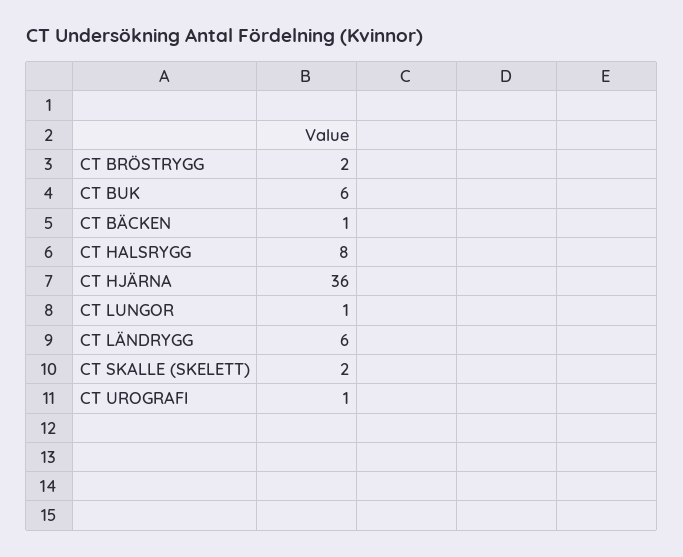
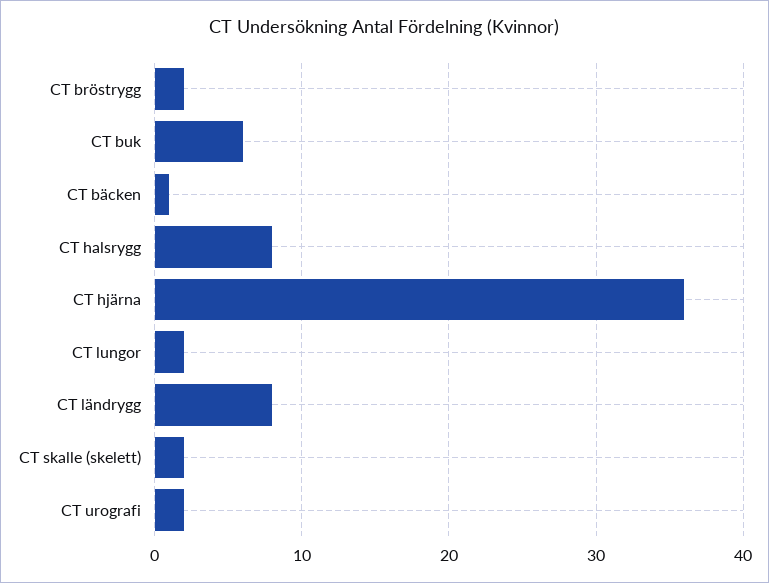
  {
    "CT BRÖSTRYGG": 2,
    "CT BUK": 6,
    "CT BÄCKEN": 1,
    "CT HALSRYGG": 8,
    "CT HJÄRNA": 36,
-   "CT LUNGOR": 1,
+   "CT LUNGOR": 2,
-   "CT LÄNDRYGG": 6,
+   "CT LÄNDRYGG": 8,
    "CT SKALLE (SKELETT)": 2,
-   "CT UROGRAFI": 1
+   "CT UROGRAFI": 2
  }

